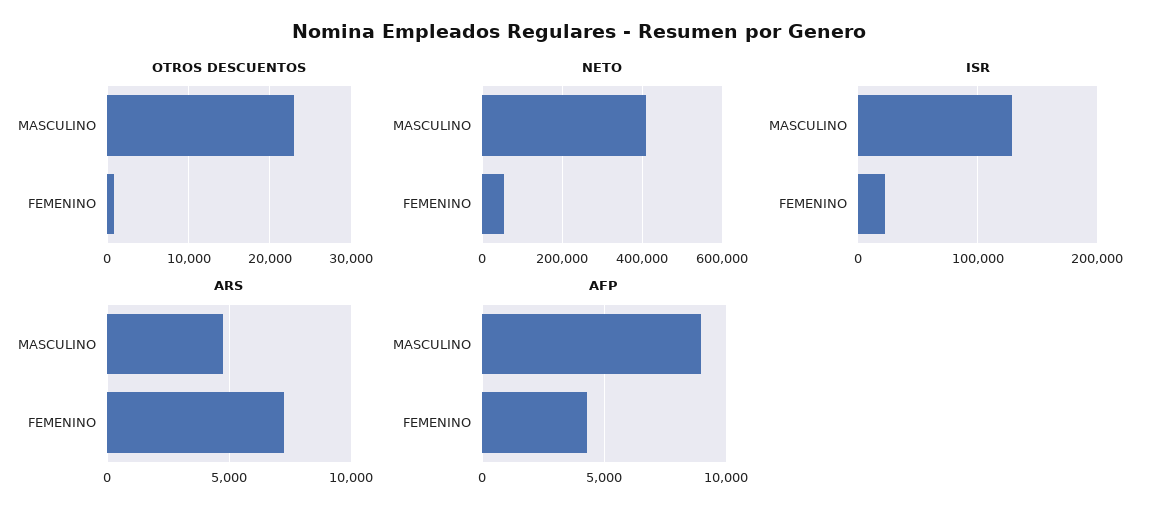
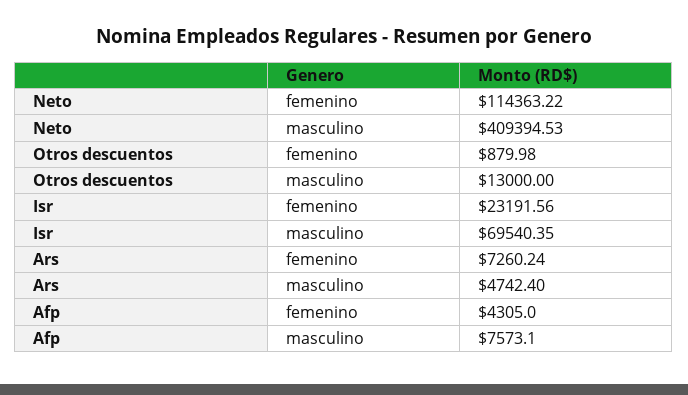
  {
    "OTROS DESCUENTOS": {
-     "MASCULINO": 23000,
+     "MASCULINO": 13000,
      "FEMENINO": 879.98
    },
    "NETO": {
      "MASCULINO": 409394.53,
-     "FEMENINO": 60000
+     "FEMENINO": 114363.22
    },
    "ISR": {
-     "MASCULINO": 130000,
+     "MASCULINO": 69540.35,
      "FEMENINO": 23191.56
    },
    "ARS": {
      "MASCULINO": 4742.4,
      "FEMENINO": 7260.24
    },
    "AFP": {
-     "MASCULINO": 9000,
+     "MASCULINO": 7573.1,
      "FEMENINO": 4305
    }
  }

